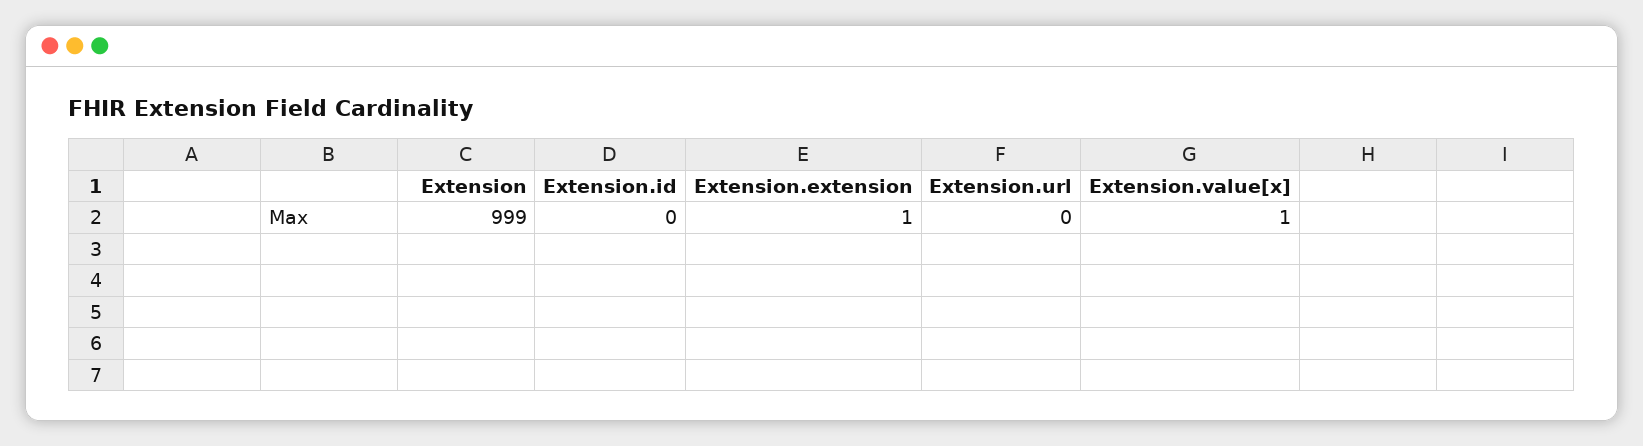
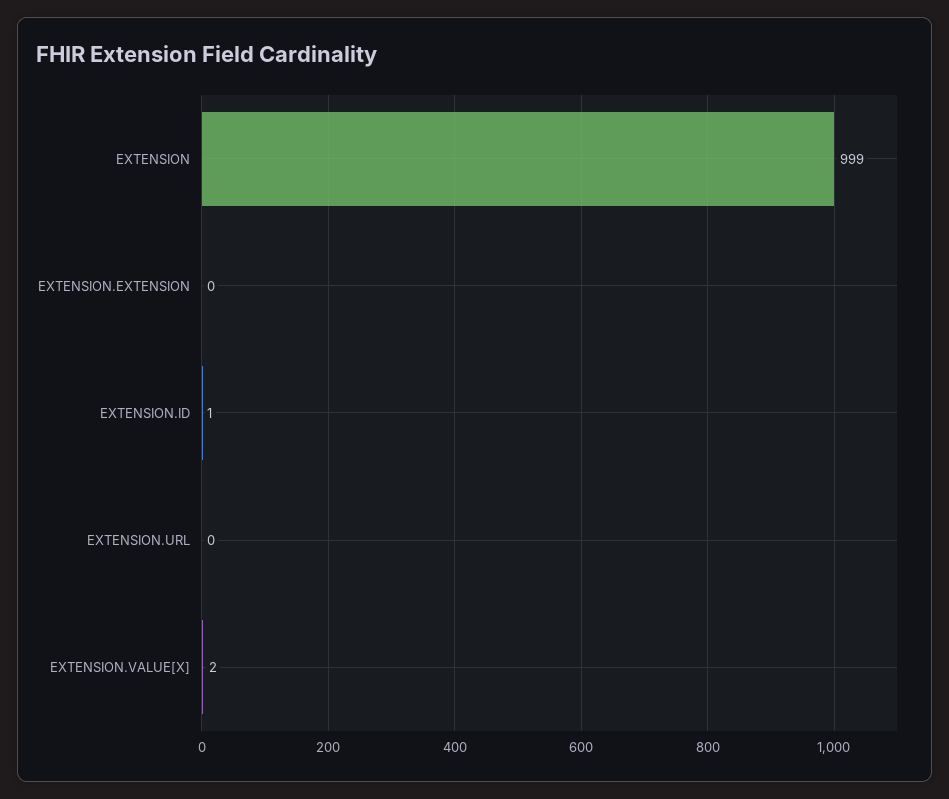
  {
    "Extension": 999,
-   "Extension.id": 0,
+   "Extension.id": 1,
-   "Extension.extension": 1,
+   "Extension.extension": 0,
    "Extension.url": 0,
-   "Extension.value[x]": 1
+   "Extension.value[x]": 2
  }

